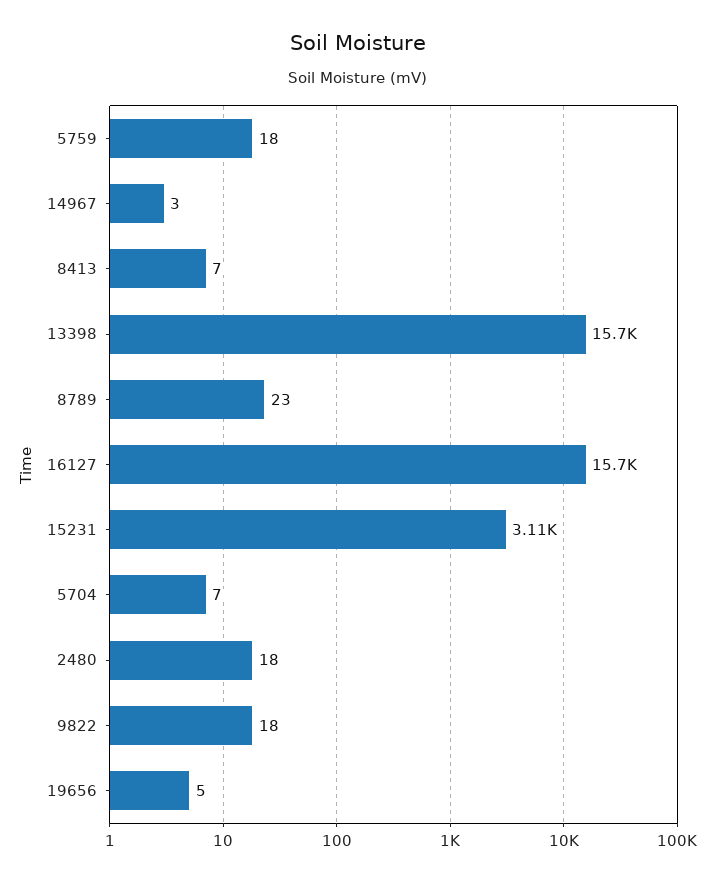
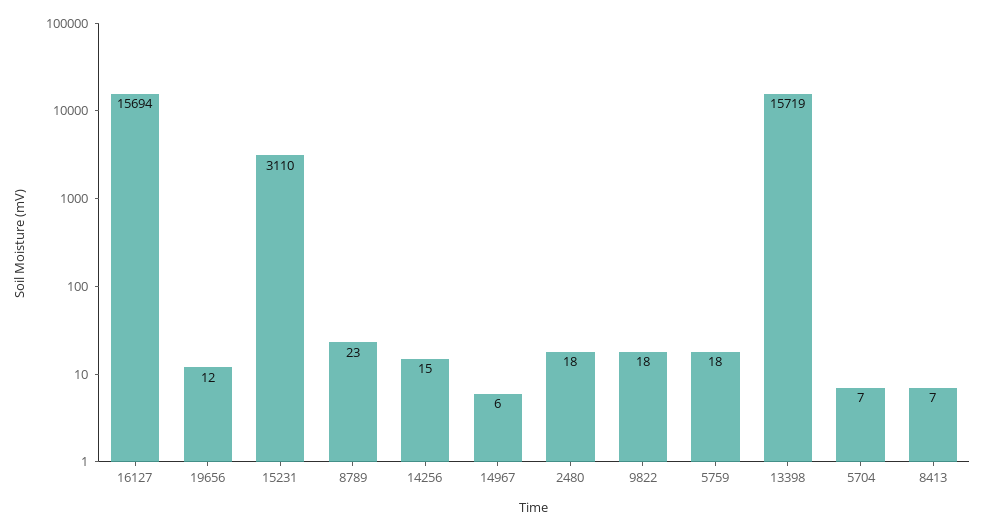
  {
    "5759": 18,
-   "14967": 3,
+   "14967": 6,
    "8413": 7,
    "13398": 15719,
    "8789": 23,
    "16127": 15694,
    "15231": 3110,
    "5704": 7,
    "2480": 18,
    "9822": 18,
-   "19656": 5
+   "19656": 12,
+   "14256": 15
  }

